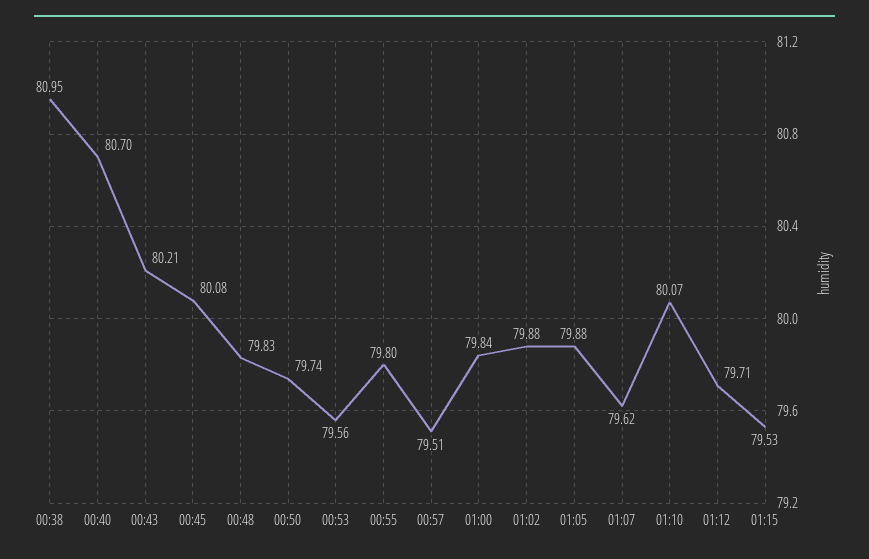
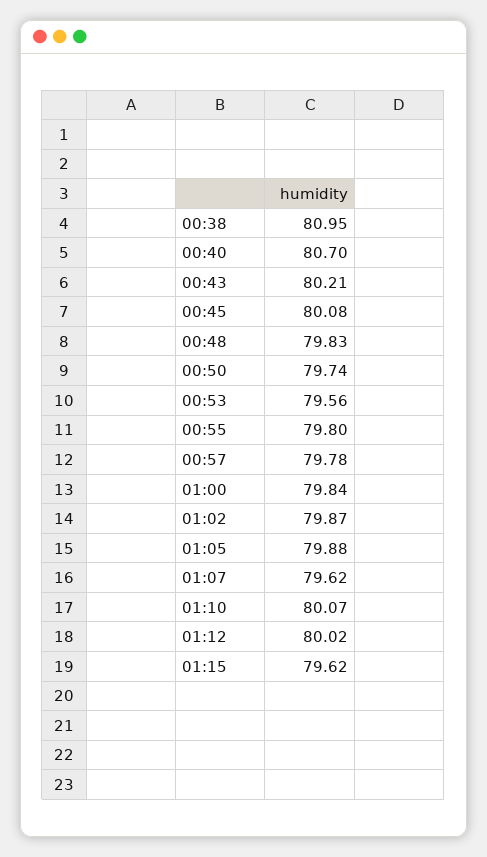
  {
    "00:38": 80.95,
    "00:40": 80.7,
    "00:43": 80.21,
    "00:45": 80.08,
    "00:48": 79.83,
    "00:50": 79.74,
    "00:53": 79.56,
    "00:55": 79.8,
-   "00:57": 79.51,
+   "00:57": 79.78,
    "01:00": 79.84,
-   "01:02": 79.88,
+   "01:02": 79.87,
    "01:05": 79.88,
    "01:07": 79.62,
    "01:10": 80.07,
-   "01:12": 79.71,
+   "01:12": 80.02,
-   "01:15": 79.53
+   "01:15": 79.62
  }

